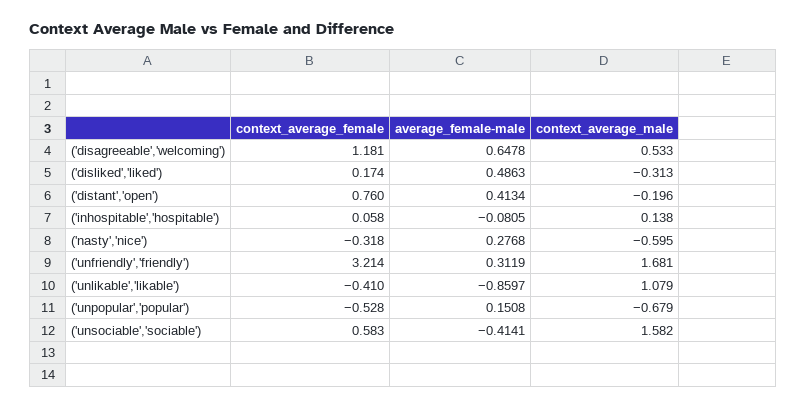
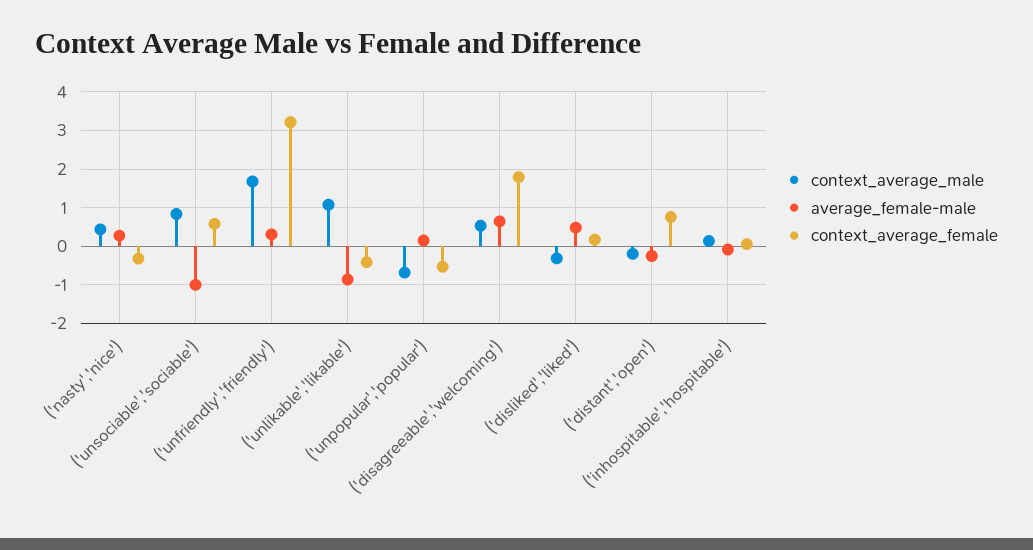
  {
    "context_average_female": {
-     "('disagreeable','welcoming')": 1.181,
+     "('disagreeable','welcoming')": 1.8,
      "('disliked','liked')": 0.174,
      "('distant','open')": 0.76,
      "('inhospitable','hospitable')": 0.058,
      "('nasty','nice')": -0.318,
      "('unfriendly','friendly')": 3.214,
      "('unlikable','likable')": -0.41,
      "('unpopular','popular')": -0.528,
      "('unsociable','sociable')": 0.583
    },
    "average_female-male": {
      "('disagreeable','welcoming')": 0.6478,
      "('disliked','liked')": 0.4863,
-     "('distant','open')": 0.4134,
+     "('distant','open')": -0.2,
      "('inhospitable','hospitable')": -0.0805,
      "('nasty','nice')": 0.2768,
      "('unfriendly','friendly')": 0.3119,
      "('unlikable','likable')": -0.8597,
      "('unpopular','popular')": 0.1508,
-     "('unsociable','sociable')": -0.4141
+     "('unsociable','sociable')": -1
    },
    "context_average_male": {
      "('disagreeable','welcoming')": 0.533,
      "('disliked','liked')": -0.313,
      "('distant','open')": -0.196,
      "('inhospitable','hospitable')": 0.138,
-     "('nasty','nice')": -0.595,
+     "('nasty','nice')": 0.4,
      "('unfriendly','friendly')": 1.681,
      "('unlikable','likable')": 1.079,
      "('unpopular','popular')": -0.679,
-     "('unsociable','sociable')": 1.582
+     "('unsociable','sociable')": 0.8
    }
  }

